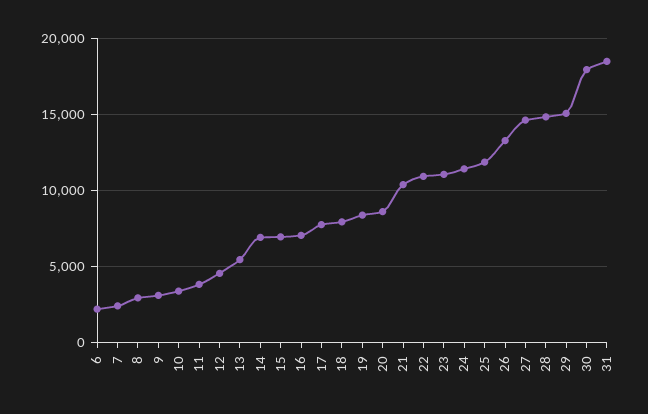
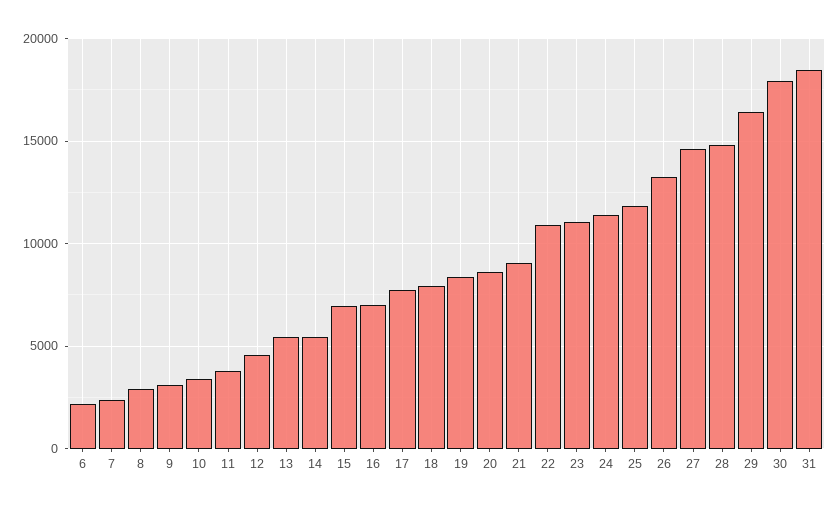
  {
    "6": 2000,
    "7": 2500,
    "8": 3000,
    "9": 3000,
    "10": 3500,
    "11": 4000,
    "12": 4500,
    "13": 5500,
-   "14": 7000,
+   "14": 5500,
    "15": 7000,
    "16": 7000,
    "17": 7500,
    "18": 8000,
    "19": 8500,
    "20": 8500,
-   "21": 10500,
+   "21": 9000,
    "22": 11000,
    "23": 11000,
    "24": 11500,
    "25": 12000,
    "26": 13500,
    "27": 14500,
    "28": 15000,
-   "29": 15000,
+   "29": 16500,
    "30": 18000,
    "31": 18500
  }

